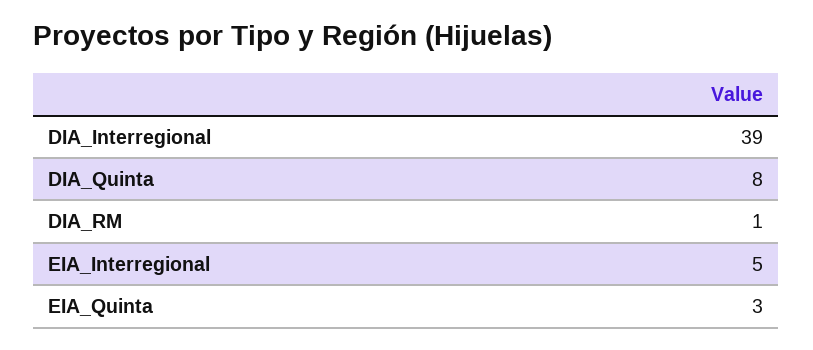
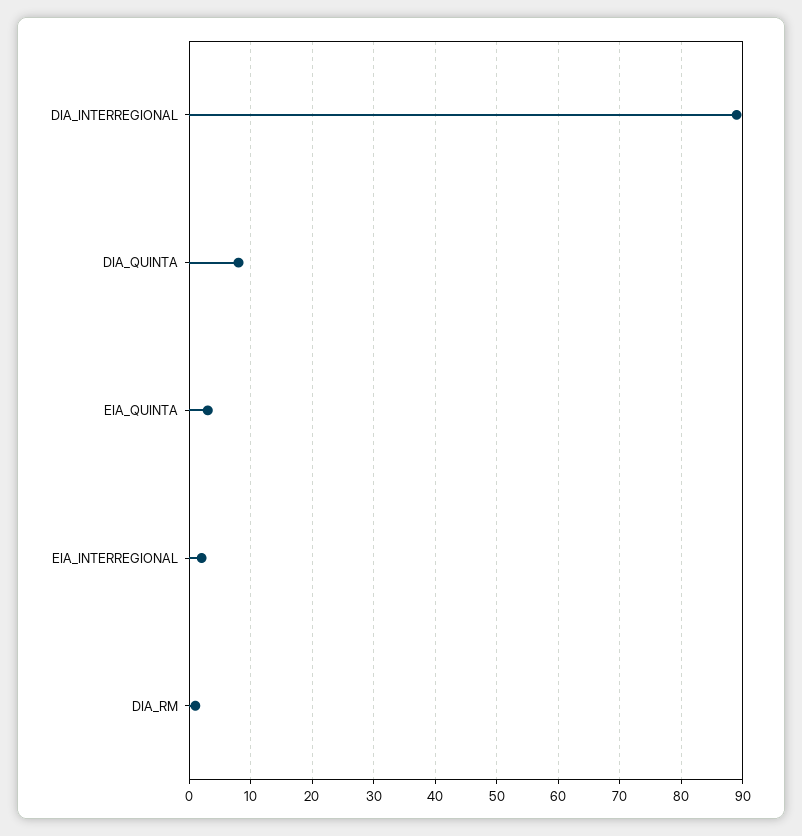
  {
-   "DIA_Interregional": 39,
+   "DIA_Interregional": 89,
    "DIA_Quinta": 8,
    "DIA_RM": 1,
-   "EIA_Interregional": 5,
+   "EIA_Interregional": 2,
    "EIA_Quinta": 3
  }

